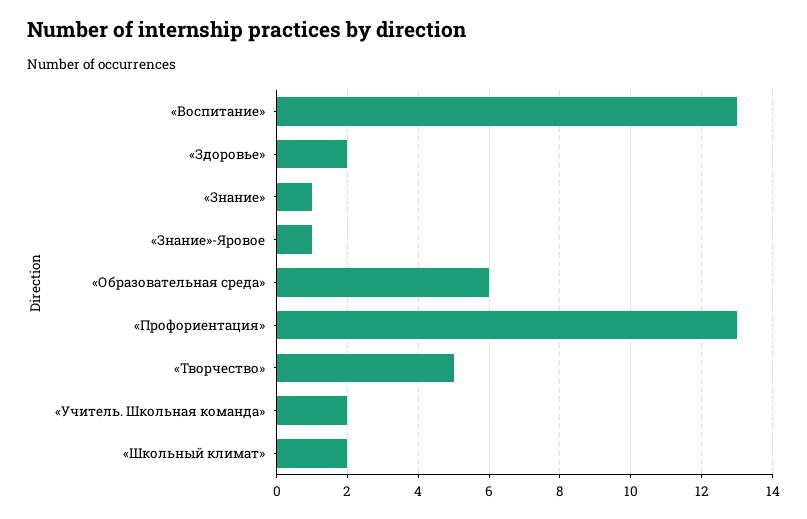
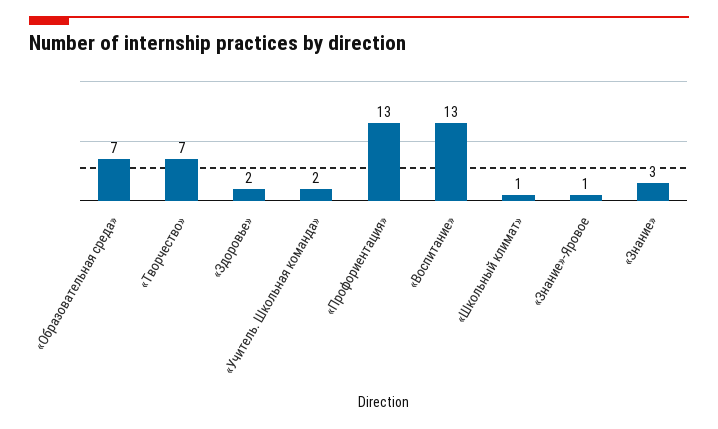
  {
    "«Воспитание»": 13,
    "«Здоровье»": 2,
-   "«Знание»": 1,
+   "«Знание»": 3,
    "«Знание»-Яровое": 1,
-   "«Образовательная среда»": 6,
+   "«Образовательная среда»": 7,
    "«Профориентация»": 13,
-   "«Творчество»": 5,
+   "«Творчество»": 7,
    "«Учитель. Школьная команда»": 2,
-   "«Школьный климат»": 2
+   "«Школьный климат»": 1
  }

